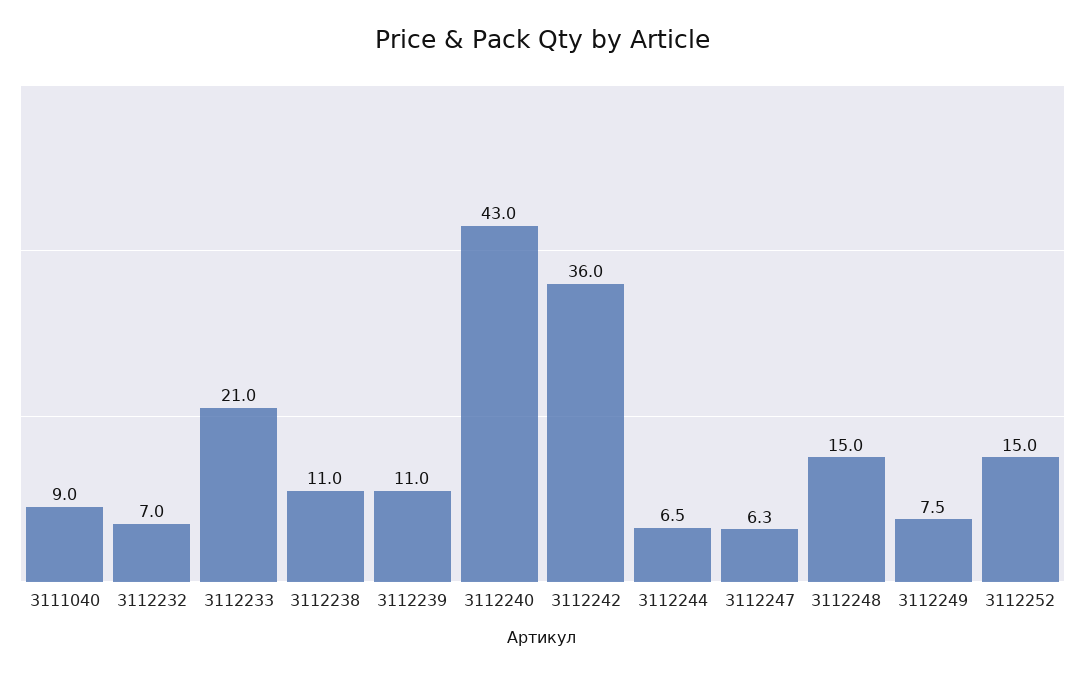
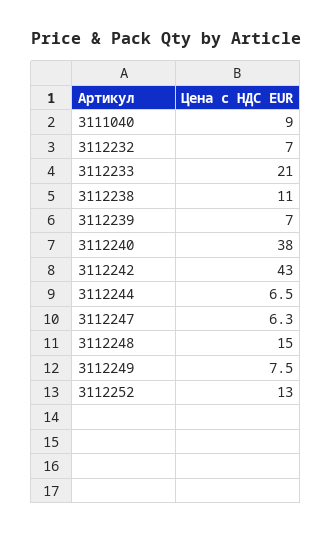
  {
    "3111040": 9,
    "3112232": 7,
    "3112233": 21,
    "3112238": 11,
-   "3112239": 11,
+   "3112239": 7,
-   "3112240": 43,
+   "3112240": 38,
-   "3112242": 36,
+   "3112242": 43,
    "3112244": 6.5,
    "3112247": 6.3,
    "3112248": 15,
    "3112249": 7.5,
-   "3112252": 15
+   "3112252": 13
  }

